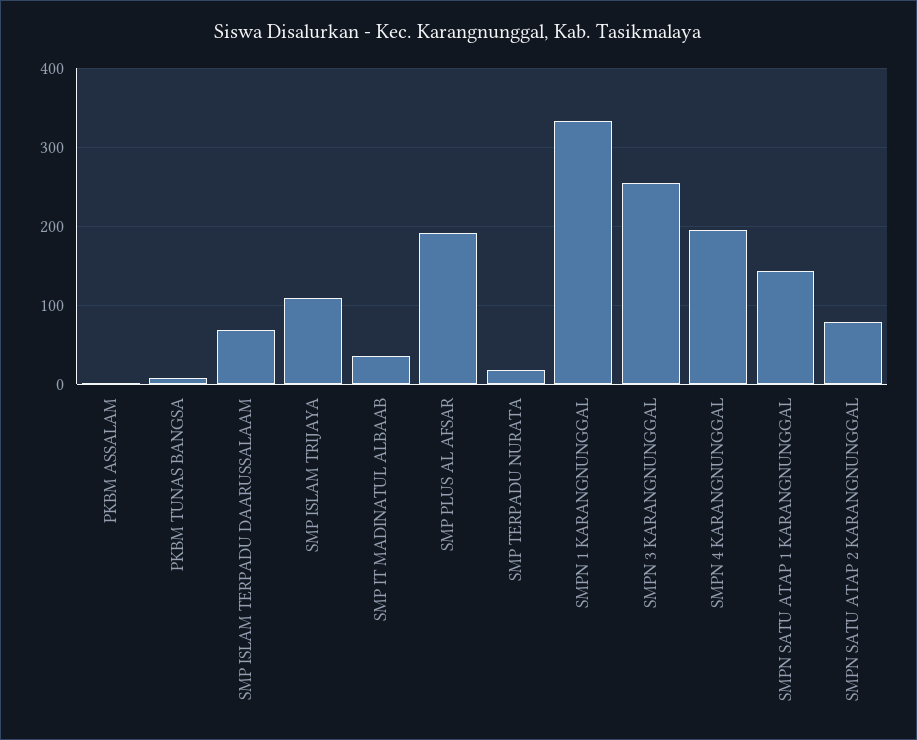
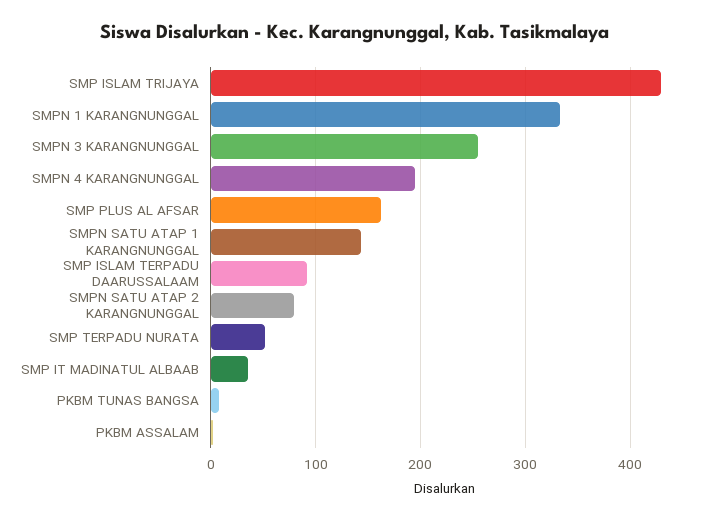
  {
    "PKBM ASSALAM": 0,
    "PKBM TUNAS BANGSA": 10,
-   "SMP ISLAM TERPADU DAARUSSALAAM": 70,
+   "SMP ISLAM TERPADU DAARUSSALAAM": 90,
-   "SMP ISLAM TRIJAYA": 110,
+   "SMP ISLAM TRIJAYA": 430,
    "SMP IT MADINATUL ALBAAB": 40,
-   "SMP PLUS AL AFSAR": 190,
+   "SMP PLUS AL AFSAR": 160,
-   "SMP TERPADU NURATA": 20,
+   "SMP TERPADU NURATA": 50,
    "SMPN 1 KARANGNUNGGAL": 330,
    "SMPN 3 KARANGNUNGGAL": 260,
    "SMPN 4 KARANGNUNGGAL": 200,
    "SMPN SATU ATAP 1 KARANGNUNGGAL": 140,
    "SMPN SATU ATAP 2 KARANGNUNGGAL": 80
  }

